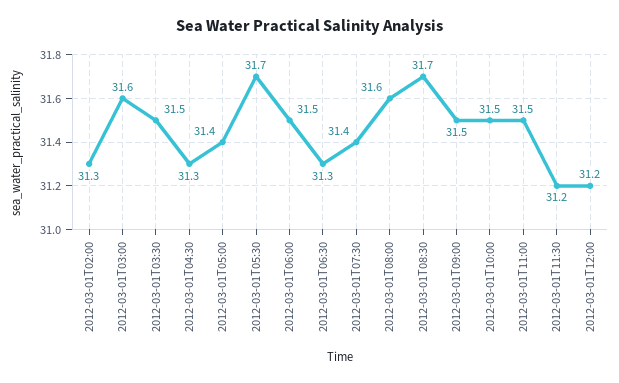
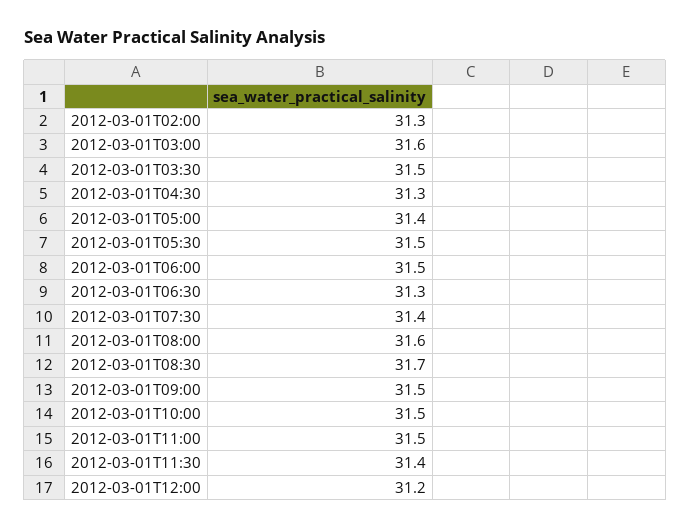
  {
    "2012-03-01T02:00": 31.3,
    "2012-03-01T03:00": 31.6,
    "2012-03-01T03:30": 31.5,
    "2012-03-01T04:30": 31.3,
    "2012-03-01T05:00": 31.4,
-   "2012-03-01T05:30": 31.7,
+   "2012-03-01T05:30": 31.5,
    "2012-03-01T06:00": 31.5,
    "2012-03-01T06:30": 31.3,
    "2012-03-01T07:30": 31.4,
    "2012-03-01T08:00": 31.6,
    "2012-03-01T08:30": 31.7,
    "2012-03-01T09:00": 31.5,
    "2012-03-01T10:00": 31.5,
    "2012-03-01T11:00": 31.5,
-   "2012-03-01T11:30": 31.2,
+   "2012-03-01T11:30": 31.4,
    "2012-03-01T12:00": 31.2
  }

